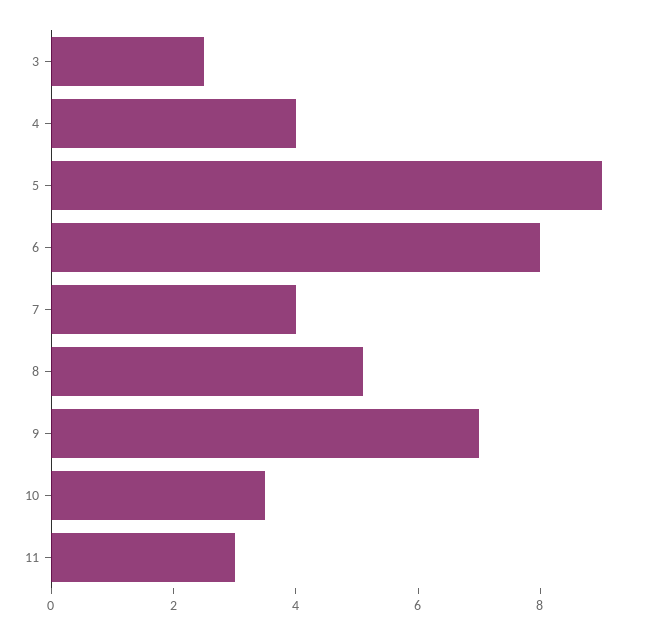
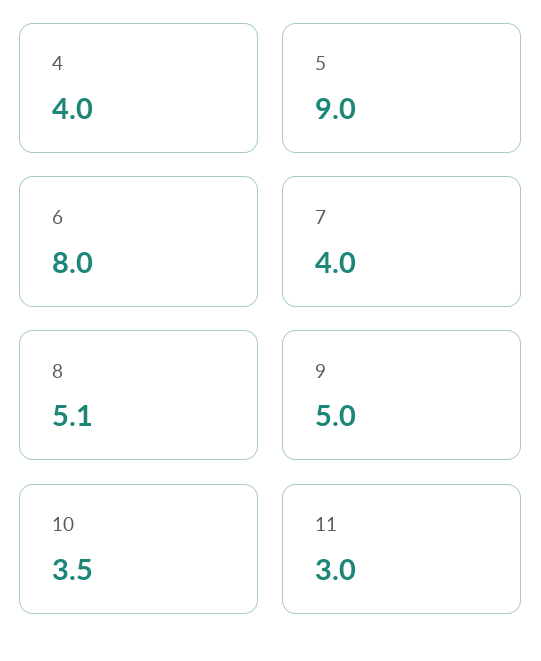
  {
-   "3": 2.5,
    "4": 4,
    "5": 9,
    "6": 8,
    "7": 4,
    "8": 5.1,
-   "9": 7,
+   "9": 5,
    "10": 3.5,
    "11": 3
  }

